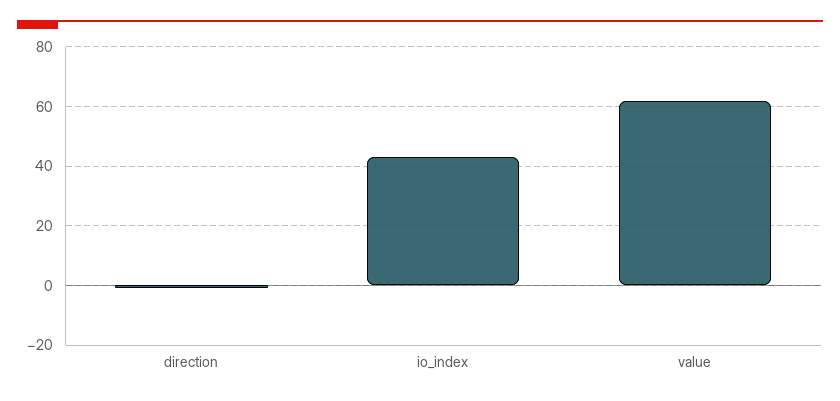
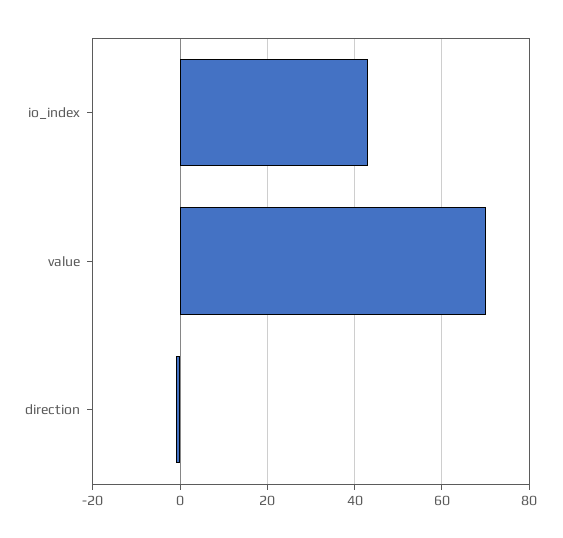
  {
    "direction": -2,
    "io_index": 44,
-   "value": 62.5
+   "value": 70
  }

